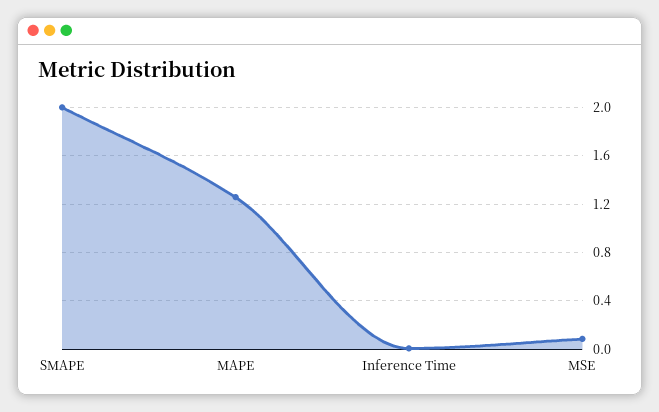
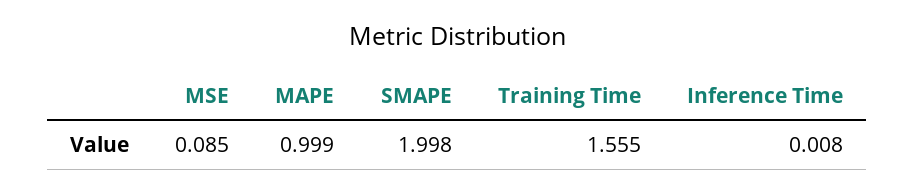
  {
    "SMAPE": 1.998,
-   "MAPE": 1.25,
+   "MAPE": 0.999,
    "Inference Time": 0.008,
-   "MSE": 0.085
+   "MSE": 0.085,
+   "Training Time": 1.555
  }

